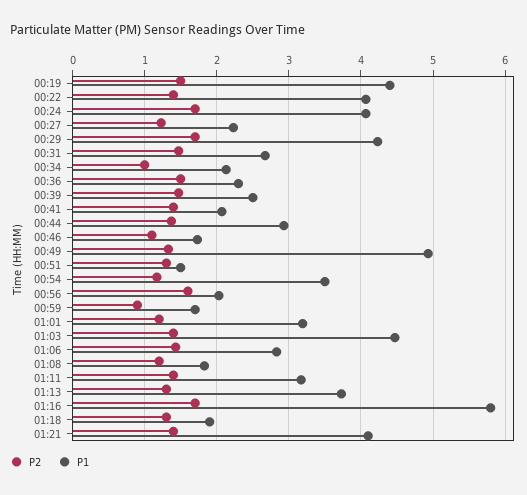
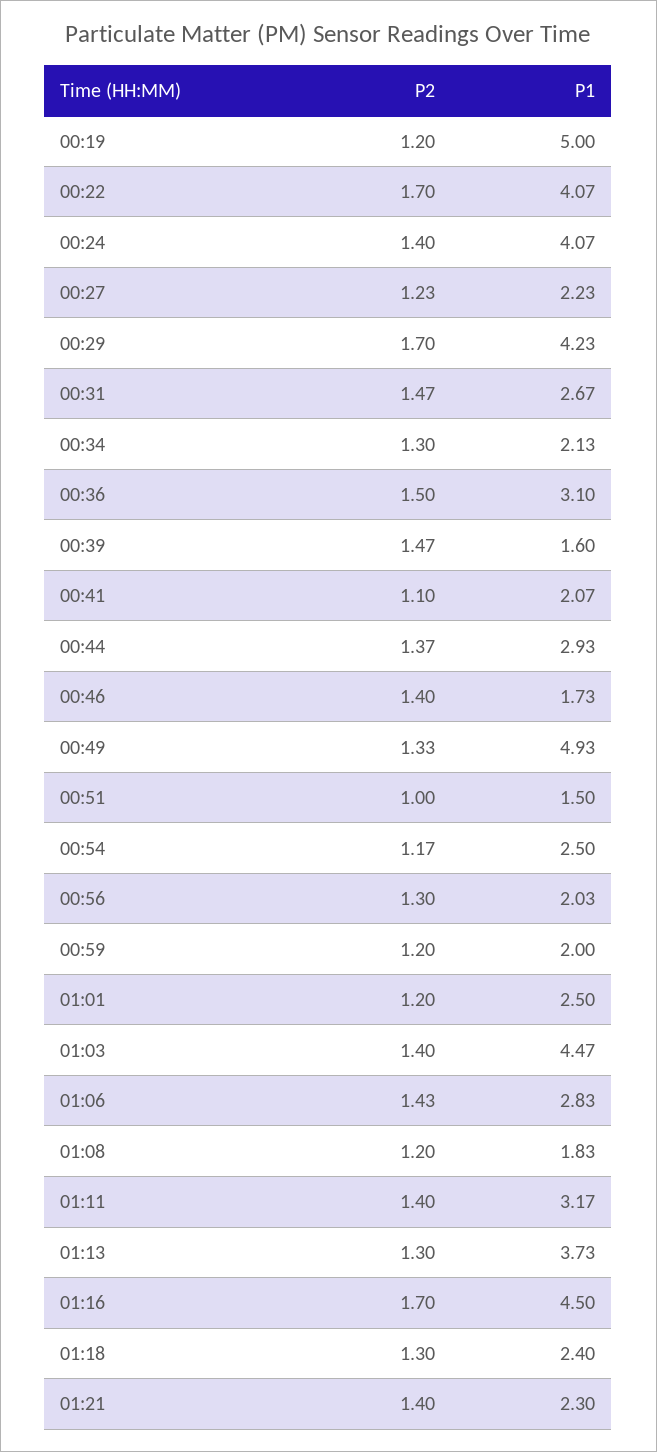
  {
    "P2": {
-     "00:19": 1.5,
+     "00:19": 1.2,
-     "00:22": 1.4,
+     "00:22": 1.7,
-     "00:24": 1.7,
+     "00:24": 1.4,
      "00:27": 1.23,
      "00:29": 1.7,
      "00:31": 1.47,
-     "00:34": 1,
+     "00:34": 1.3,
      "00:36": 1.5,
      "00:39": 1.47,
-     "00:41": 1.4,
+     "00:41": 1.1,
      "00:44": 1.37,
-     "00:46": 1.1,
+     "00:46": 1.4,
      "00:49": 1.33,
-     "00:51": 1.3,
+     "00:51": 1,
      "00:54": 1.17,
-     "00:56": 1.6,
+     "00:56": 1.3,
-     "00:59": 0.9,
+     "00:59": 1.2,
      "01:01": 1.2,
      "01:03": 1.4,
      "01:06": 1.43,
      "01:08": 1.2,
      "01:11": 1.4,
      "01:13": 1.3,
      "01:16": 1.7,
      "01:18": 1.3,
      "01:21": 1.4
    },
    "P1": {
-     "00:19": 4.4,
+     "00:19": 5,
      "00:22": 4.07,
      "00:24": 4.07,
      "00:27": 2.23,
      "00:29": 4.23,
      "00:31": 2.67,
      "00:34": 2.13,
-     "00:36": 2.3,
+     "00:36": 3.1,
-     "00:39": 2.5,
+     "00:39": 1.6,
      "00:41": 2.07,
      "00:44": 2.93,
      "00:46": 1.73,
      "00:49": 4.93,
      "00:51": 1.5,
-     "00:54": 3.5,
+     "00:54": 2.5,
      "00:56": 2.03,
-     "00:59": 1.7,
+     "00:59": 2,
-     "01:01": 3.2,
+     "01:01": 2.5,
      "01:03": 4.47,
      "01:06": 2.83,
      "01:08": 1.83,
      "01:11": 3.17,
      "01:13": 3.73,
-     "01:16": 5.8,
+     "01:16": 4.5,
-     "01:18": 1.9,
+     "01:18": 2.4,
-     "01:21": 4.1
+     "01:21": 2.3
    }
  }

